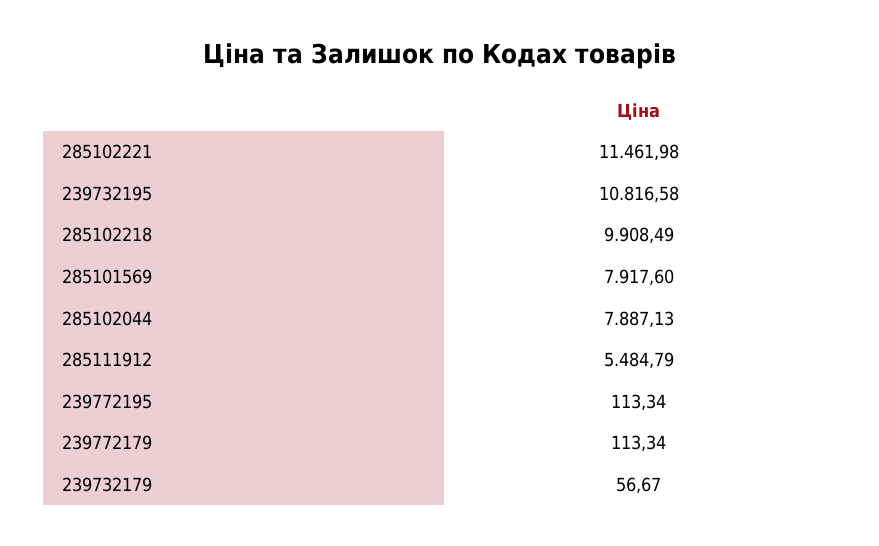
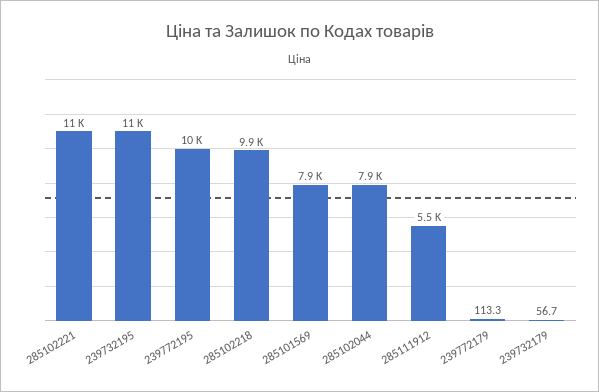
  {
    "285102221": 11461.98,
    "239732195": 10816.58,
    "285102218": 9908.49,
    "285101569": 7917.6,
    "285102044": 7887.13,
    "285111912": 5484.79,
-   "239772195": 113.34,
+   "239772195": 10000,
    "239772179": 113.34,
    "239732179": 56.67
  }

